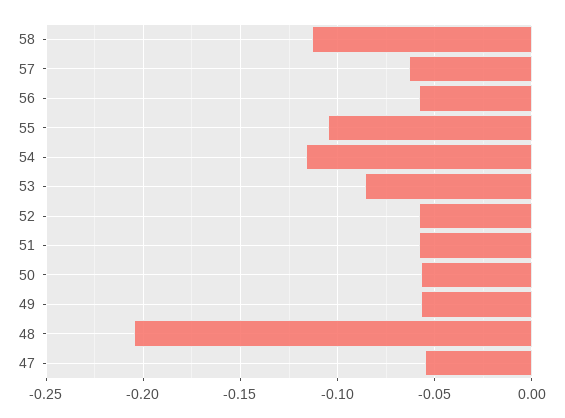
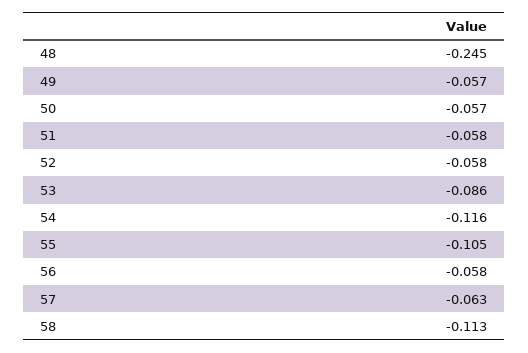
  {
    "58": -0.113,
    "57": -0.063,
    "56": -0.058,
    "55": -0.105,
    "54": -0.116,
    "53": -0.086,
    "52": -0.058,
    "51": -0.058,
    "50": -0.057,
    "49": -0.057,
-   "48": -0.205,
+   "48": -0.245
-   "47": -0.055
  }

